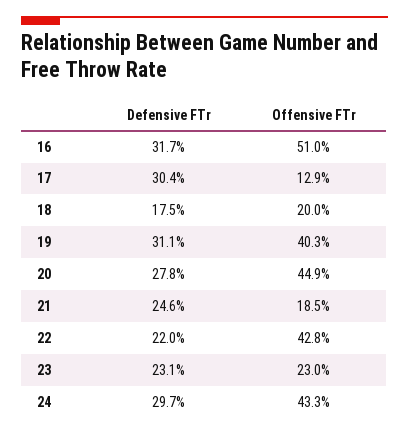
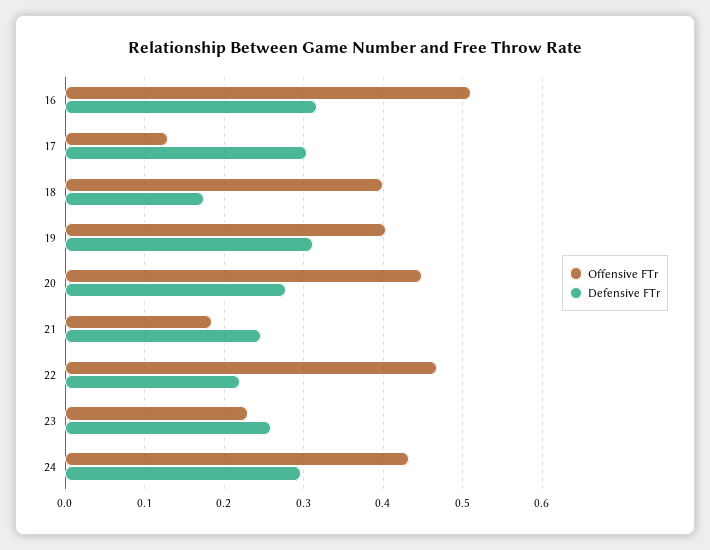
  {
    "Defensive FTr": {
      "16": 0.317,
      "17": 0.304,
      "18": 0.175,
      "19": 0.311,
      "20": 0.278,
      "21": 0.246,
      "22": 0.22,
-     "23": 0.231,
+     "23": 0.26,
      "24": 0.297
    },
    "Offensive FTr": {
      "16": 0.51,
      "17": 0.129,
-     "18": 0.2,
+     "18": 0.4,
      "19": 0.403,
      "20": 0.449,
      "21": 0.185,
-     "22": 0.428,
+     "22": 0.47,
      "23": 0.23,
      "24": 0.433
    }
  }

